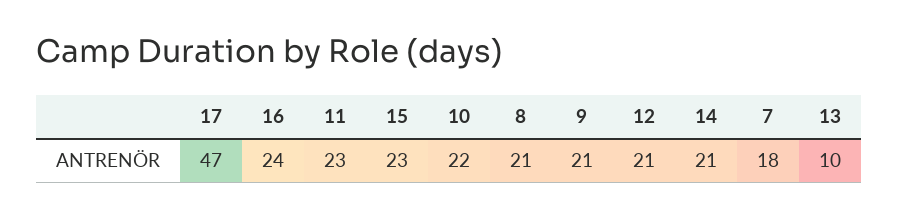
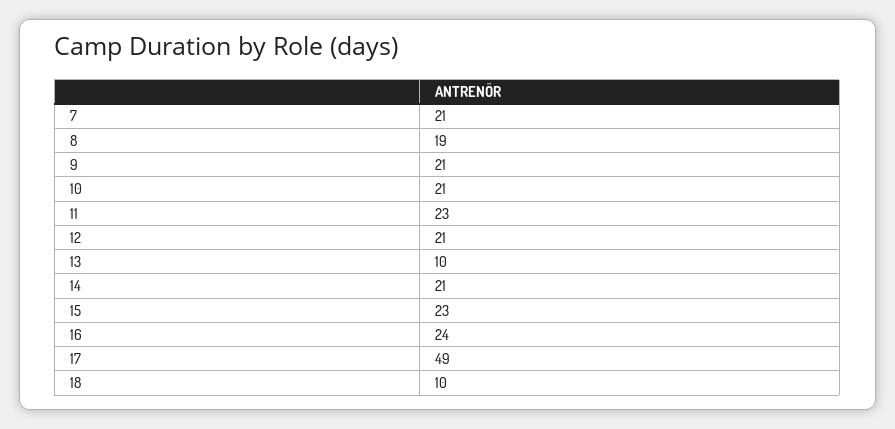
  {
-   "17": 47,
+   "17": 49,
    "16": 24,
    "11": 23,
    "15": 23,
-   "10": 22,
+   "10": 21,
-   "8": 21,
+   "8": 19,
    "9": 21,
    "12": 21,
    "14": 21,
-   "7": 18,
+   "7": 21,
-   "13": 10
+   "13": 10,
+   "18": 10
  }

